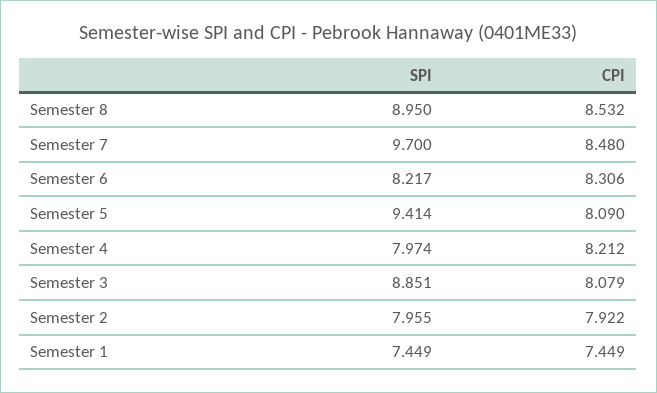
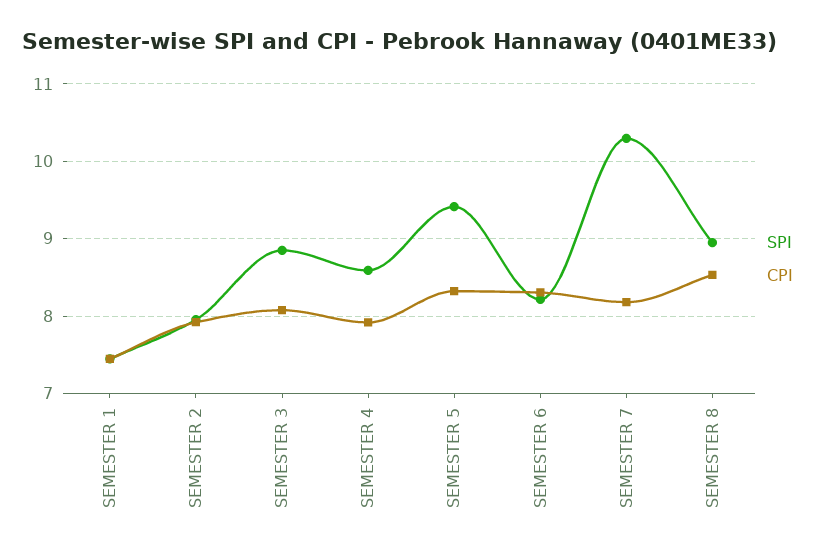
  {
    "SPI": {
      "Semester 8": 8.95,
-     "Semester 7": 9.7,
+     "Semester 7": 10.3,
      "Semester 6": 8.217,
      "Semester 5": 9.414,
-     "Semester 4": 7.974,
+     "Semester 4": 8.6,
      "Semester 3": 8.851,
      "Semester 2": 7.955,
      "Semester 1": 7.449
    },
    "CPI": {
      "Semester 8": 8.532,
-     "Semester 7": 8.48,
+     "Semester 7": 8.2,
      "Semester 6": 8.306,
-     "Semester 5": 8.09,
+     "Semester 5": 8.3,
-     "Semester 4": 8.212,
+     "Semester 4": 7.9,
      "Semester 3": 8.079,
      "Semester 2": 7.922,
      "Semester 1": 7.449
    }
  }

